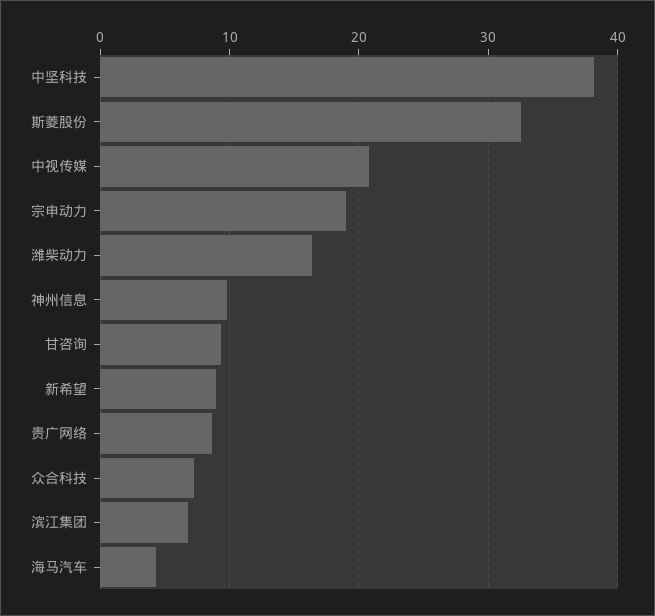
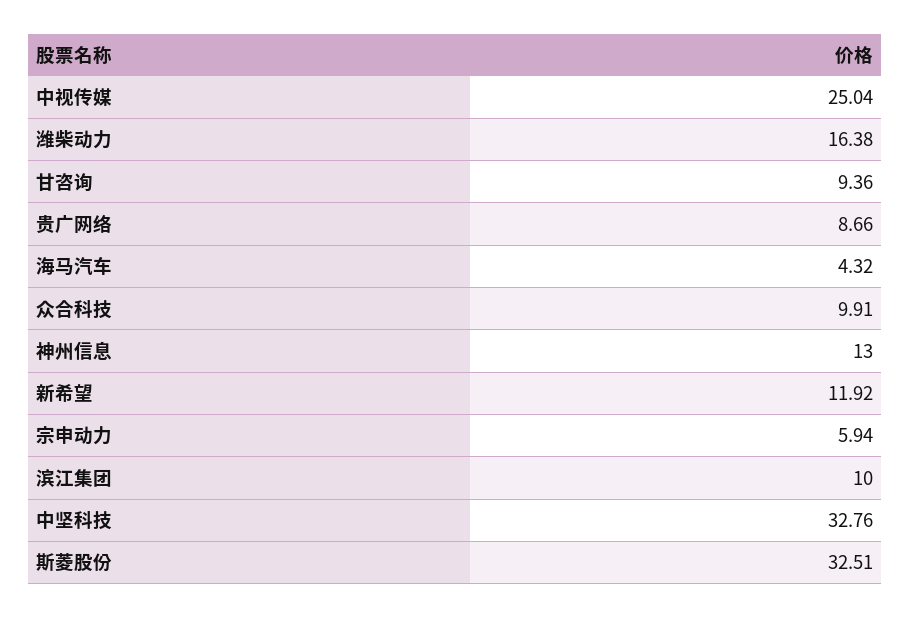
  {
-   "中坚科技": 38,
+   "中坚科技": 32.76,
    "斯菱股份": 32.51,
-   "中视传媒": 21,
+   "中视传媒": 25.04,
-   "宗申动力": 19,
+   "宗申动力": 5.94,
    "潍柴动力": 16.38,
-   "神州信息": 10,
+   "神州信息": 13,
    "甘咨询": 9.36,
-   "新希望": 9,
+   "新希望": 11.92,
    "贵广网络": 8.66,
-   "众合科技": 7,
+   "众合科技": 9.91,
-   "滨江集团": 7,
+   "滨江集团": 10,
    "海马汽车": 4.32
  }

